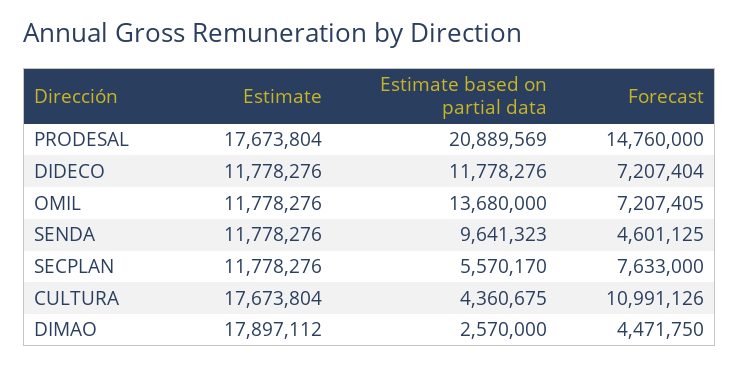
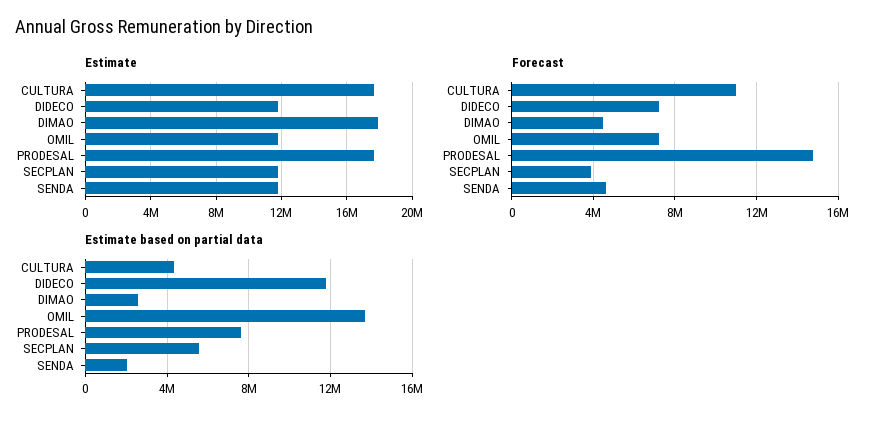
  {
    "Estimate": {
      "PRODESAL": 17673804,
      "DIDECO": 11778276,
      "OMIL": 11778276,
      "SENDA": 11778276,
      "SECPLAN": 11778276,
      "CULTURA": 17673804,
      "DIMAO": 17897112
    },
    "Estimate based on partial data": {
-     "PRODESAL": 20889569,
+     "PRODESAL": 7500000,
      "DIDECO": 11778276,
      "OMIL": 13680000,
-     "SENDA": 9641323,
+     "SENDA": 2000000,
      "SECPLAN": 5570170,
      "CULTURA": 4360675,
      "DIMAO": 2570000
    },
    "Forecast": {
      "PRODESAL": 14760000,
      "DIDECO": 7207404,
      "OMIL": 7207405,
      "SENDA": 4601125,
-     "SECPLAN": 7633000,
+     "SECPLAN": 4000000,
      "CULTURA": 10991126,
      "DIMAO": 4471750
    }
  }

